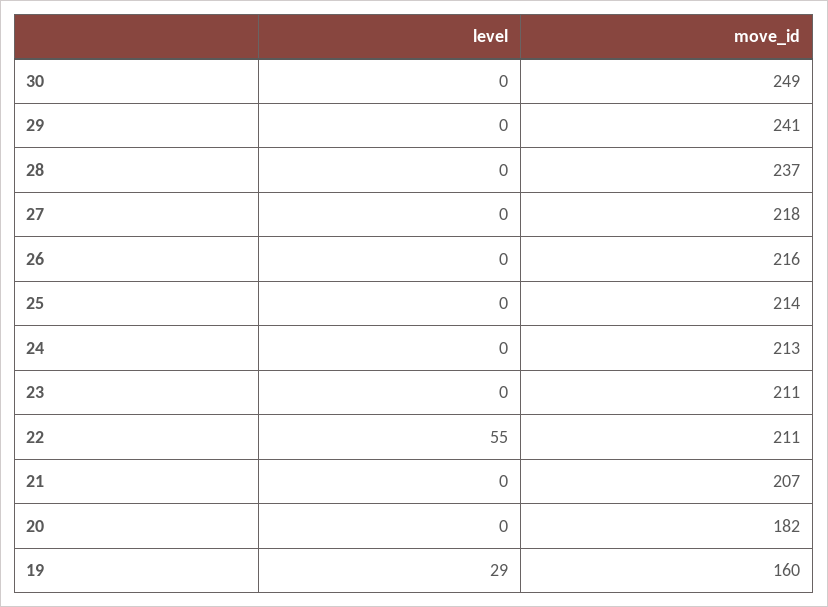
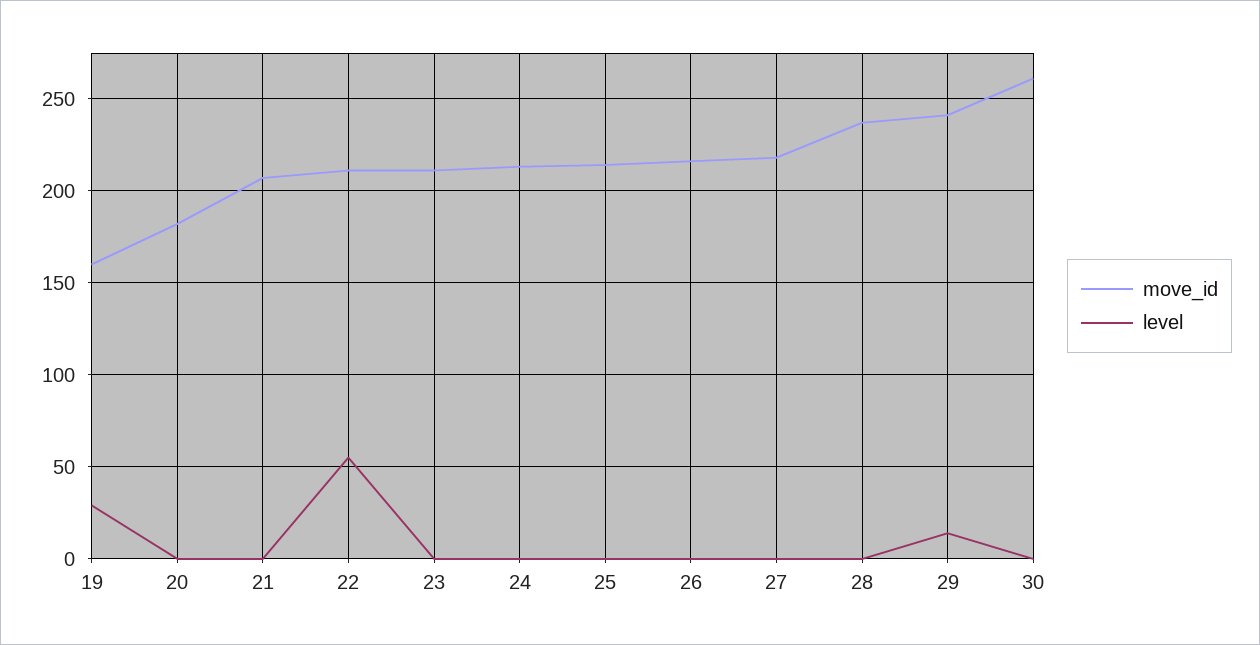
  {
    "level": {
      "30": 0,
-     "29": 0,
+     "29": 15,
      "28": 0,
      "27": 0,
      "26": 0,
      "25": 0,
      "24": 0,
      "23": 0,
      "22": 55,
      "21": 0,
      "20": 0,
      "19": 29
    },
    "move_id": {
-     "30": 249,
+     "30": 260,
      "29": 241,
      "28": 237,
      "27": 218,
      "26": 216,
      "25": 214,
      "24": 213,
      "23": 211,
      "22": 211,
      "21": 207,
      "20": 182,
      "19": 160
    }
  }

